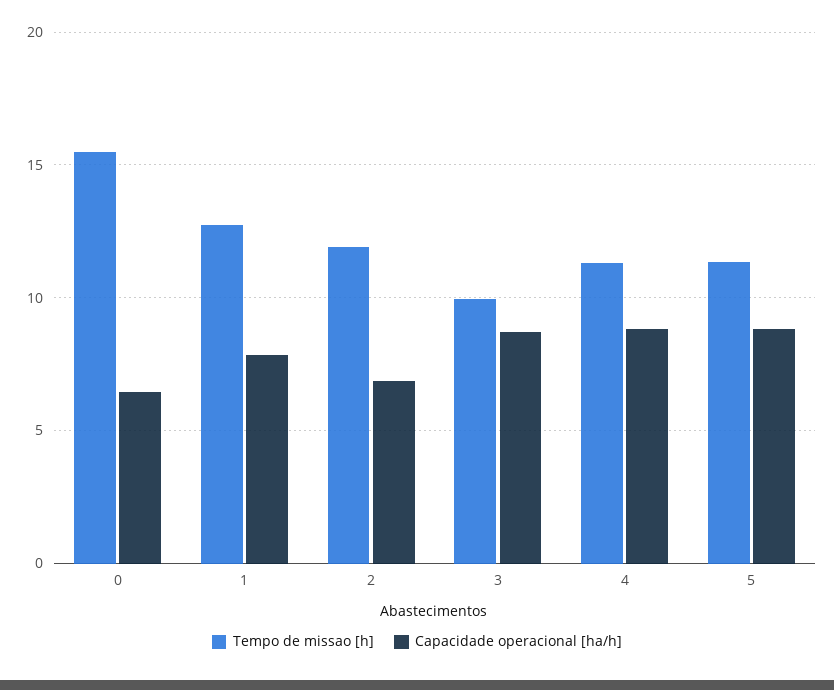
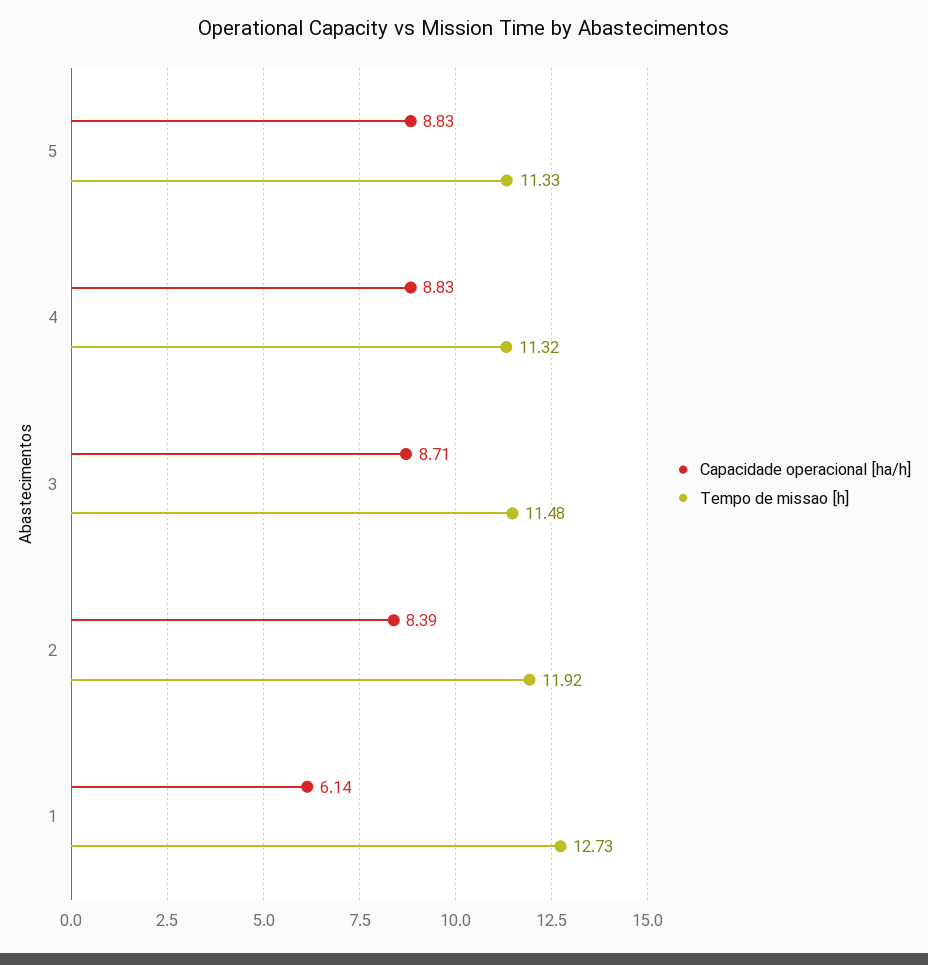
  {
    "Tempo de missao [h]": {
-     "0": 15.5,
      "1": 12.73,
      "2": 11.92,
-     "3": 10,
+     "3": 11.48,
      "4": 11.32,
      "5": 11.33
    },
    "Capacidade operacional [ha/h]": {
-     "0": 6.5,
-     "1": 8,
+     "1": 6.14,
-     "2": 7,
+     "2": 8.39,
      "3": 8.71,
      "4": 8.83,
      "5": 8.83
    }
  }

